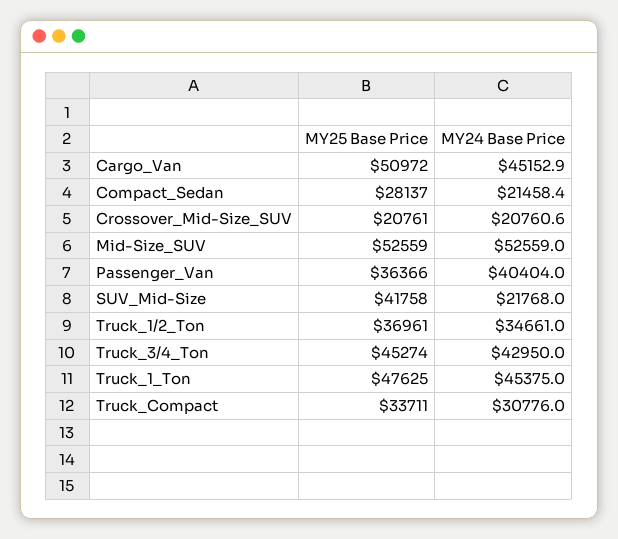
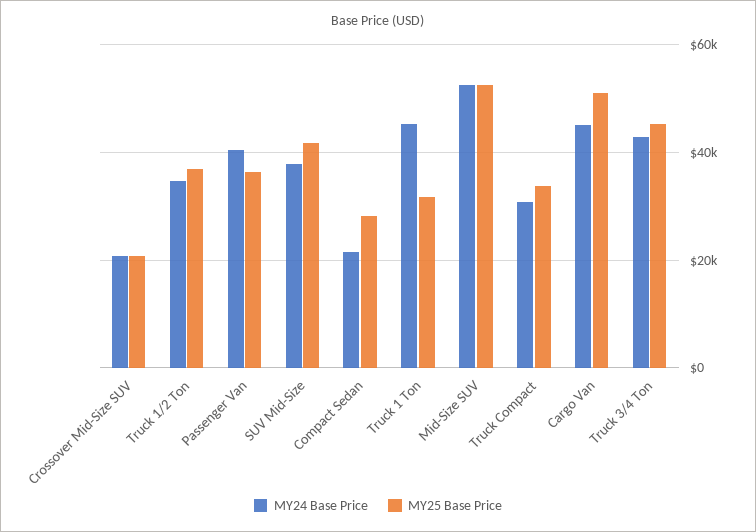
  {
    "MY25 Base Price": {
      "Cargo_Van": 50972,
      "Compact_Sedan": 28137,
      "Crossover_Mid-Size_SUV": 20761,
      "Mid-Size_SUV": 52559,
      "Passenger_Van": 36366,
      "SUV_Mid-Size": 41758,
      "Truck_1/2_Ton": 36961,
      "Truck_3/4_Ton": 45274,
-     "Truck_1_Ton": 47625,
+     "Truck_1_Ton": 32000,
      "Truck_Compact": 33711
    },
    "MY24 Base Price": {
      "Cargo_Van": 45152.9,
      "Compact_Sedan": 21458.4,
      "Crossover_Mid-Size_SUV": 20760.6,
      "Mid-Size_SUV": 52559,
      "Passenger_Van": 40404,
-     "SUV_Mid-Size": 21768,
+     "SUV_Mid-Size": 38000,
      "Truck_1/2_Ton": 34661,
      "Truck_3/4_Ton": 42950,
      "Truck_1_Ton": 45375,
      "Truck_Compact": 30776
    }
  }

